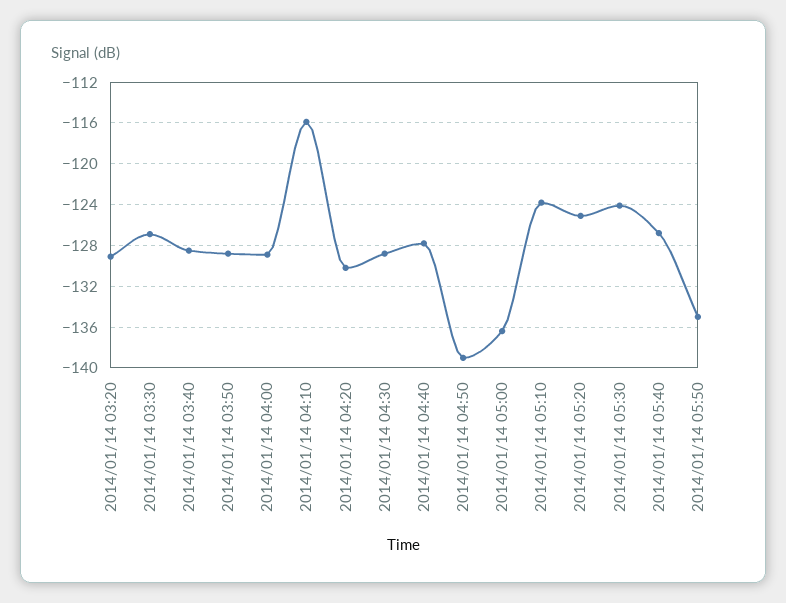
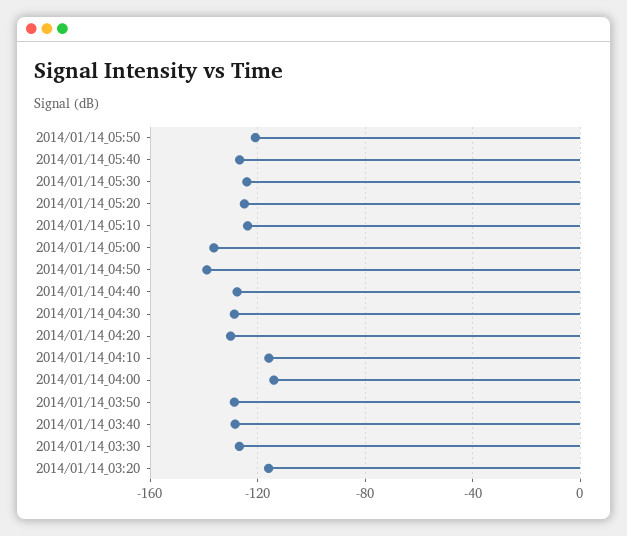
  {
-   "2014/01/14 03:20": -129,
+   "2014/01/14 03:20": -115,
    "2014/01/14 03:30": -127,
    "2014/01/14 03:40": -129,
    "2014/01/14 03:50": -129,
-   "2014/01/14 04:00": -129,
+   "2014/01/14 04:00": -115,
    "2014/01/14 04:10": -116,
    "2014/01/14 04:20": -130,
    "2014/01/14 04:30": -129,
    "2014/01/14 04:40": -128,
    "2014/01/14 04:50": -139,
    "2014/01/14 05:00": -136,
    "2014/01/14 05:10": -124,
    "2014/01/14 05:20": -125,
    "2014/01/14 05:30": -124,
    "2014/01/14 05:40": -127,
-   "2014/01/14 05:50": -135
+   "2014/01/14 05:50": -120
  }

